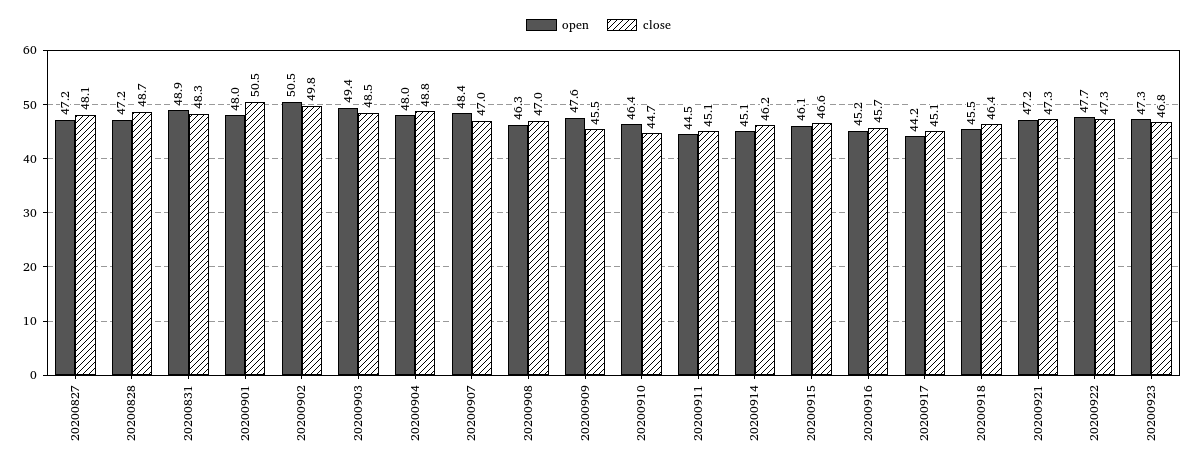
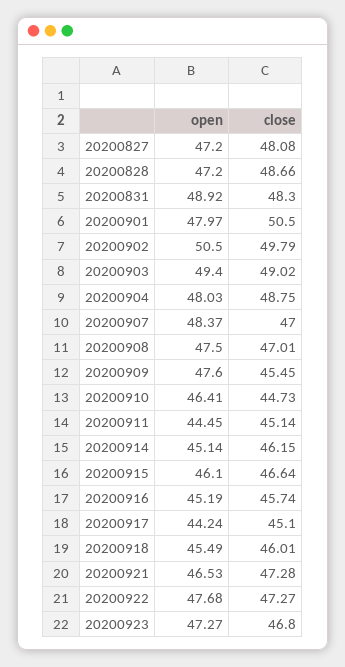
  {
    "open": {
      "20200827": 47.2,
      "20200828": 47.2,
      "20200831": 48.92,
      "20200901": 47.97,
      "20200902": 50.5,
      "20200903": 49.4,
      "20200904": 48.03,
      "20200907": 48.37,
-     "20200908": 46.3,
+     "20200908": 47.5,
      "20200909": 47.6,
      "20200910": 46.41,
      "20200911": 44.45,
      "20200914": 45.14,
      "20200915": 46.1,
      "20200916": 45.19,
      "20200917": 44.24,
      "20200918": 45.49,
-     "20200921": 47.2,
+     "20200921": 46.53,
      "20200922": 47.68,
      "20200923": 47.27
    },
    "close": {
      "20200827": 48.08,
      "20200828": 48.66,
      "20200831": 48.3,
      "20200901": 50.5,
      "20200902": 49.79,
-     "20200903": 48.5,
+     "20200903": 49.02,
      "20200904": 48.75,
      "20200907": 47,
      "20200908": 47.01,
      "20200909": 45.45,
      "20200910": 44.73,
      "20200911": 45.14,
      "20200914": 46.15,
      "20200915": 46.64,
      "20200916": 45.74,
      "20200917": 45.1,
-     "20200918": 46.4,
+     "20200918": 46.01,
      "20200921": 47.28,
      "20200922": 47.27,
      "20200923": 46.8
    }
  }

